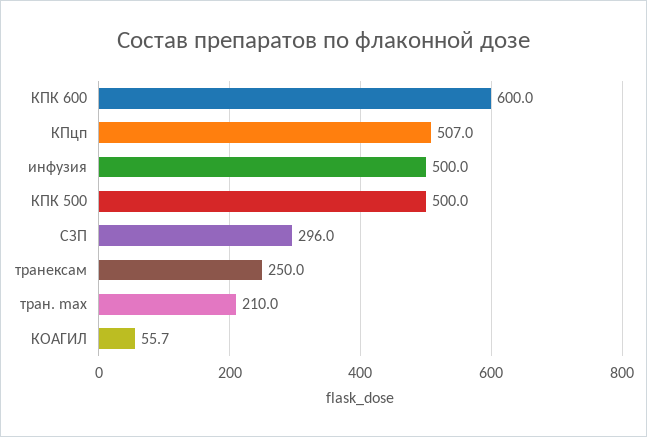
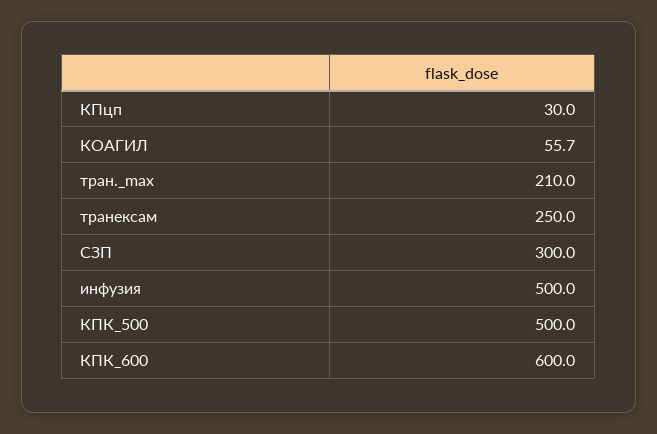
  {
    "КПК 600": 600,
-   "КПцп": 507,
+   "КПцп": 30,
    "инфузия": 500,
    "КПК 500": 500,
-   "СЗП": 296,
+   "СЗП": 300,
    "транексам": 250,
    "тран. max": 210,
    "КОАГИЛ": 55.7
  }

